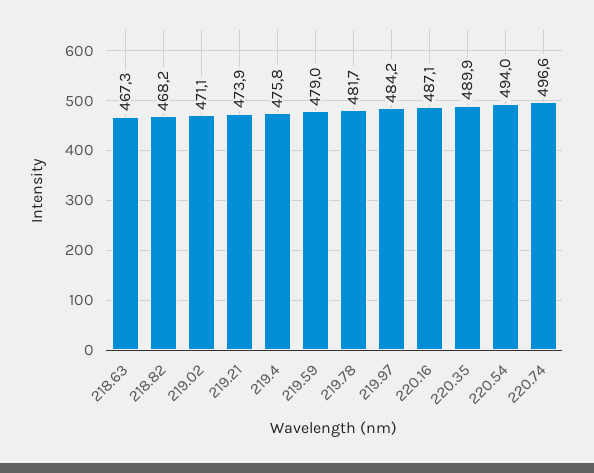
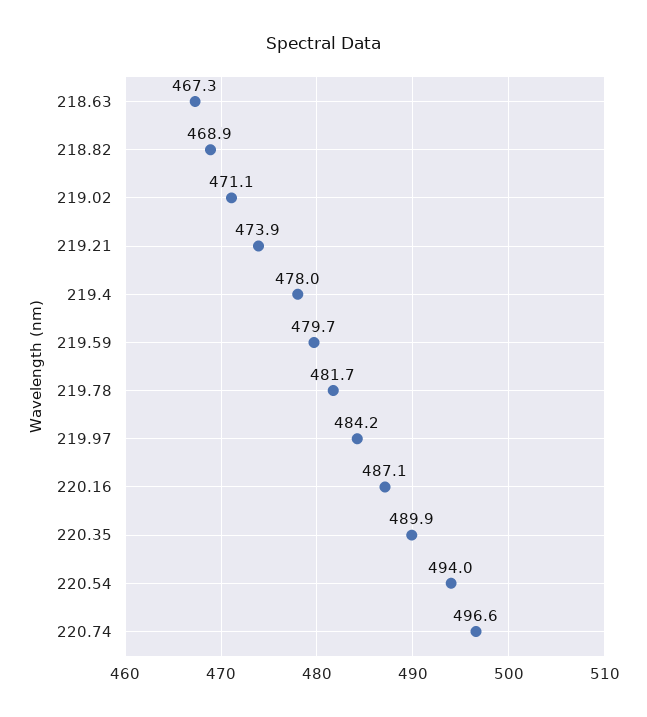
  {
    "218.63": 467.3,
-   "218.82": 468.2,
+   "218.82": 468.9,
    "219.02": 471.1,
    "219.21": 473.9,
-   "219.4": 475.8,
+   "219.4": 478,
-   "219.59": 479,
+   "219.59": 479.7,
    "219.78": 481.7,
    "219.97": 484.2,
    "220.16": 487.1,
    "220.35": 489.9,
    "220.54": 494,
    "220.74": 496.6
  }

